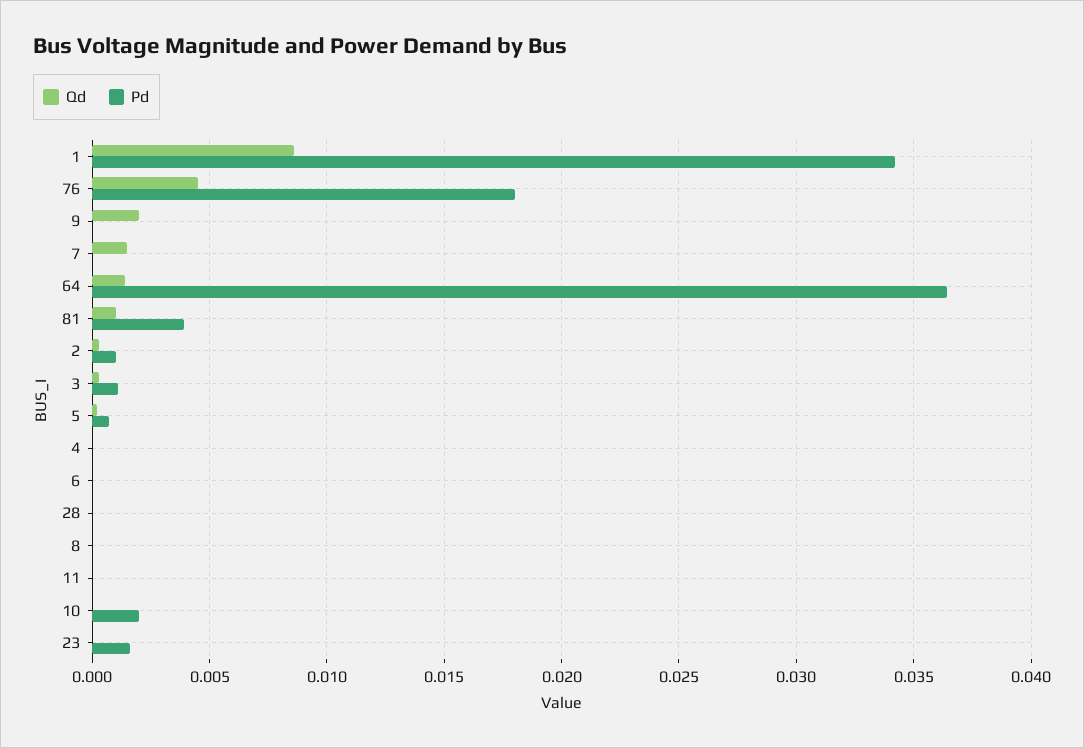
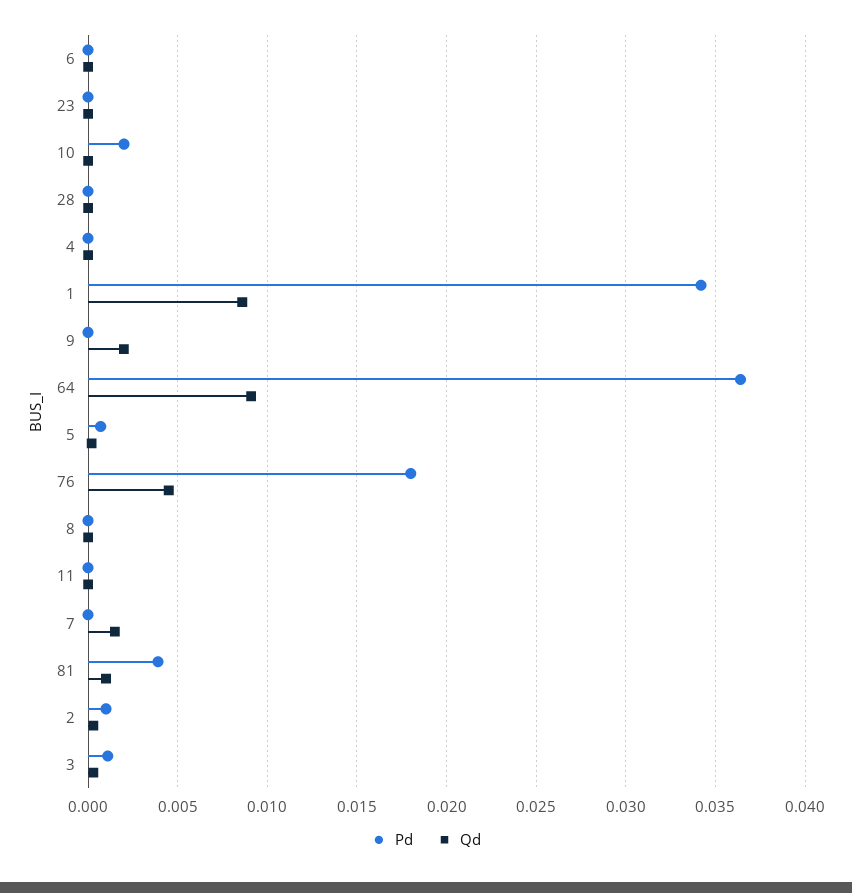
  {
    "Qd": {
      "1": 0.0085,
      "76": 0.0045,
      "9": 0.002,
      "7": 0.0015,
-     "64": 0.0015,
+     "64": 0.009,
      "81": 0.001,
      "2": 0.0005,
      "3": 0.0005,
      "5": 0,
      "4": 0,
      "6": 0,
      "28": 0,
      "8": 0,
      "11": 0,
      "10": 0,
      "23": 0
    },
    "Pd": {
      "1": 0.034,
      "76": 0.018,
      "9": 0,
      "7": 0,
      "64": 0.0365,
      "81": 0.004,
      "2": 0.001,
      "3": 0.001,
      "5": 0.0005,
      "4": 0,
      "6": 0,
      "28": 0,
      "8": 0,
      "11": 0,
      "10": 0.002,
-     "23": 0.0015
+     "23": 0
    }
  }

